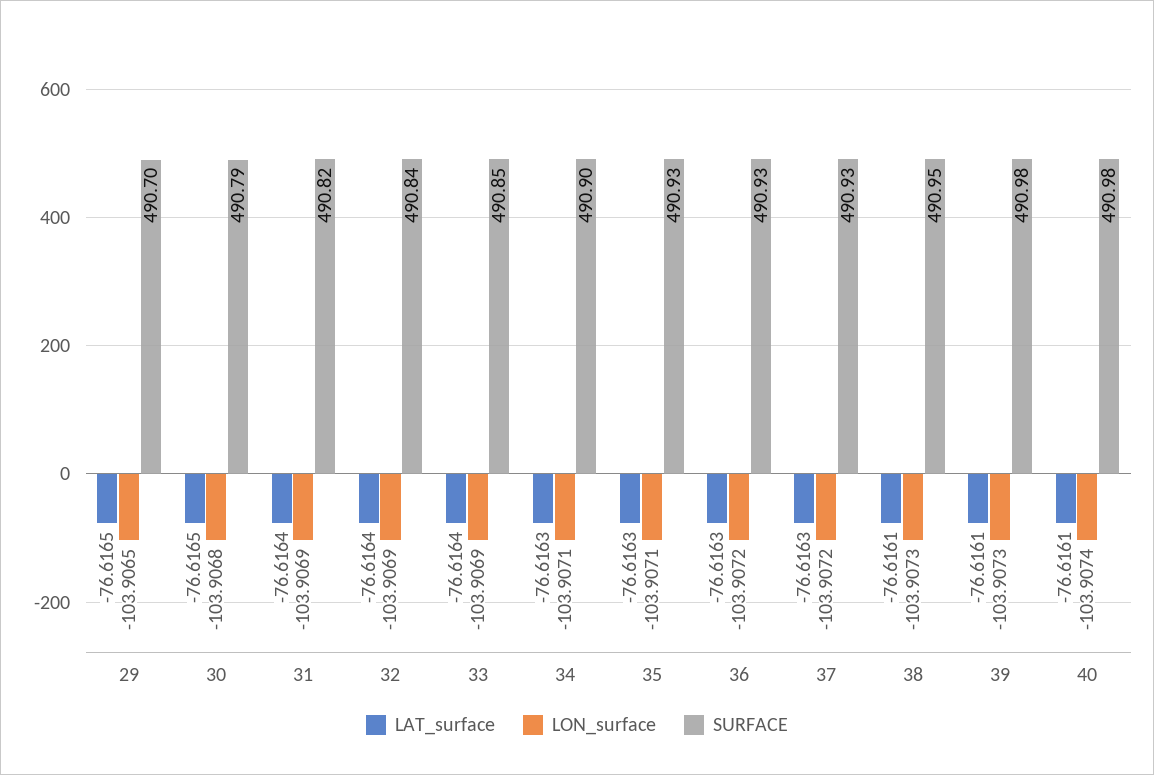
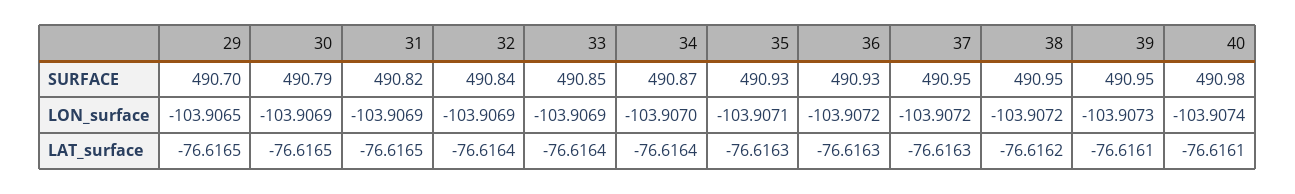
  {
    "LAT_surface": {
      "29": -76.6165,
      "30": -76.6165,
-     "31": -76.6164,
+     "31": -76.6165,
      "32": -76.6164,
      "33": -76.6164,
-     "34": -76.6163,
+     "34": -76.6164,
      "35": -76.6163,
      "36": -76.6163,
      "37": -76.6163,
-     "38": -76.6161,
+     "38": -76.6162,
      "39": -76.6161,
      "40": -76.6161
    },
    "LON_surface": {
      "29": -103.9065,
-     "30": -103.9068,
+     "30": -103.9069,
      "31": -103.9069,
      "32": -103.9069,
      "33": -103.9069,
-     "34": -103.9071,
+     "34": -103.907,
      "35": -103.9071,
      "36": -103.9072,
      "37": -103.9072,
-     "38": -103.9073,
+     "38": -103.9072,
      "39": -103.9073,
      "40": -103.9074
    },
    "SURFACE": {
      "29": 490.7,
      "30": 490.79,
      "31": 490.82,
      "32": 490.84,
      "33": 490.85,
-     "34": 490.9,
+     "34": 490.87,
      "35": 490.93,
      "36": 490.93,
-     "37": 490.93,
+     "37": 490.95,
      "38": 490.95,
-     "39": 490.98,
+     "39": 490.95,
      "40": 490.98
    }
  }

